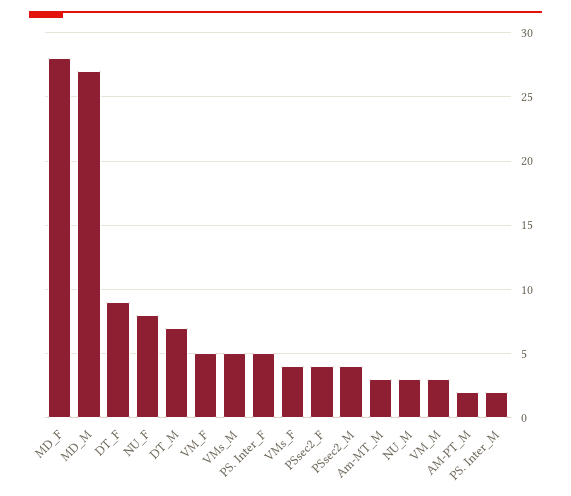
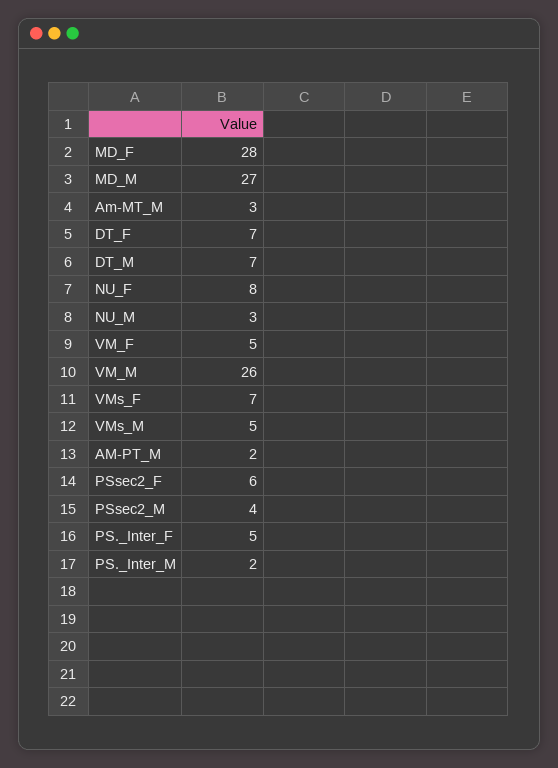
  {
    "MD_F": 28,
    "MD_M": 27,
-   "DT_F": 9,
+   "DT_F": 7,
    "NU_F": 8,
    "DT_M": 7,
    "VM_F": 5,
    "VMs_M": 5,
    "PS. Inter_F": 5,
-   "VMs_F": 4,
+   "VMs_F": 7,
-   "PSsec2_F": 4,
+   "PSsec2_F": 6,
    "PSsec2_M": 4,
    "Am-MT_M": 3,
    "NU_M": 3,
-   "VM_M": 3,
+   "VM_M": 26,
    "AM-PT_M": 2,
    "PS. Inter_M": 2
  }

